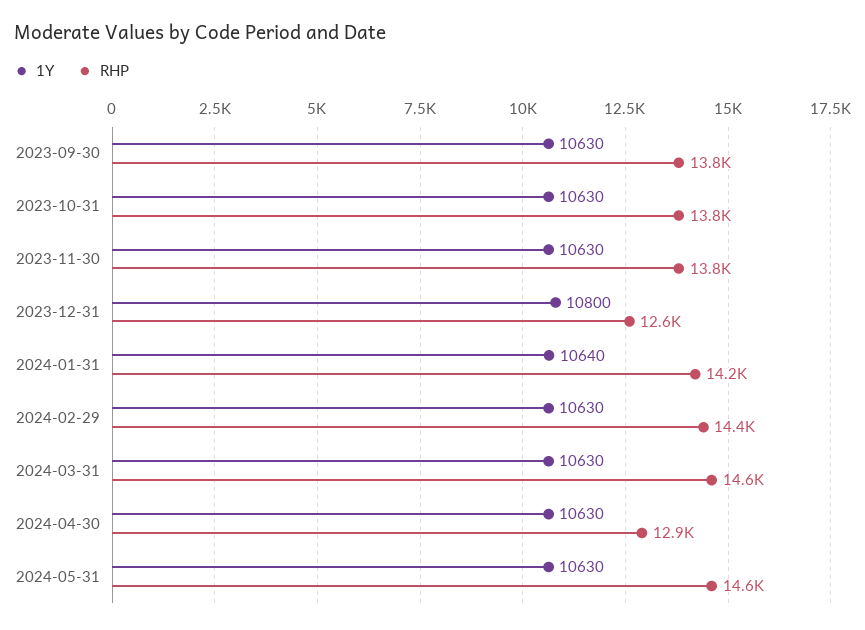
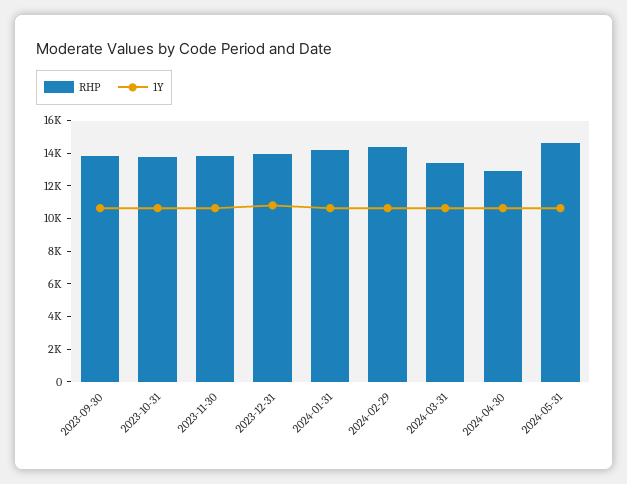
  {
    "1Y": {
      "2023-09-30": 10630,
      "2023-10-31": 10630,
      "2023-11-30": 10630,
      "2023-12-31": 10800,
      "2024-01-31": 10640,
      "2024-02-29": 10630,
      "2024-03-31": 10630,
      "2024-04-30": 10630,
      "2024-05-31": 10630
    },
    "RHP": {
      "2023-09-30": 13800,
      "2023-10-31": 13800,
      "2023-11-30": 13800,
-     "2023-12-31": 12600,
+     "2023-12-31": 14000,
      "2024-01-31": 14200,
      "2024-02-29": 14400,
-     "2024-03-31": 14600,
+     "2024-03-31": 13500,
      "2024-04-30": 12900,
      "2024-05-31": 14600
    }
  }

